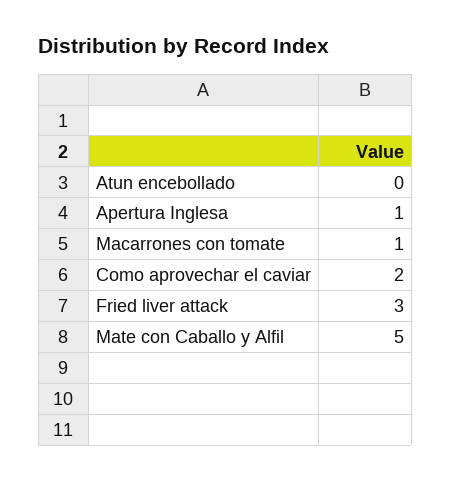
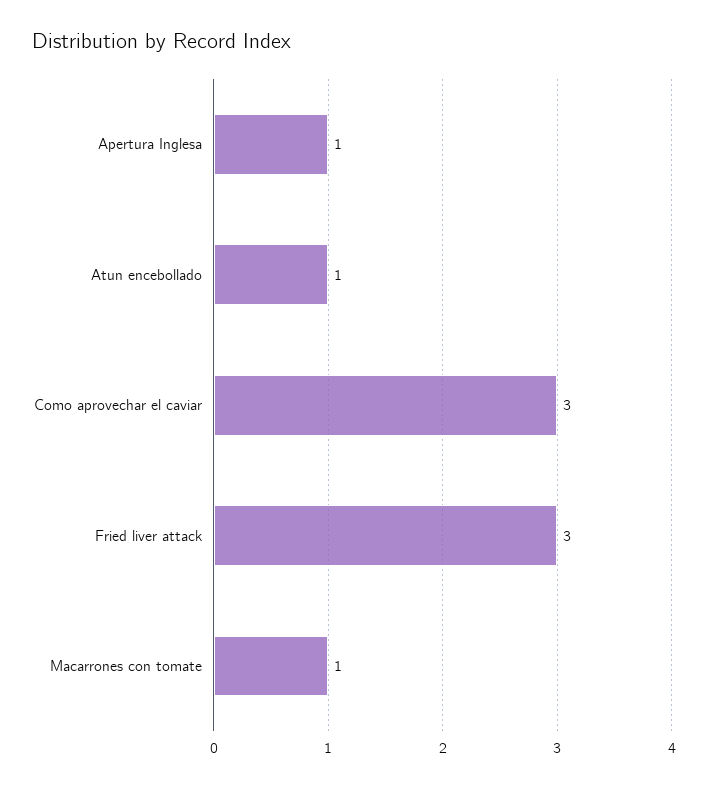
  {
-   "Atun encebollado": 0,
+   "Atun encebollado": 1,
    "Apertura Inglesa": 1,
    "Macarrones con tomate": 1,
-   "Como aprovechar el caviar": 2,
+   "Como aprovechar el caviar": 3,
-   "Fried liver attack": 3,
+   "Fried liver attack": 3
-   "Mate con Caballo y Alfil": 5
  }

